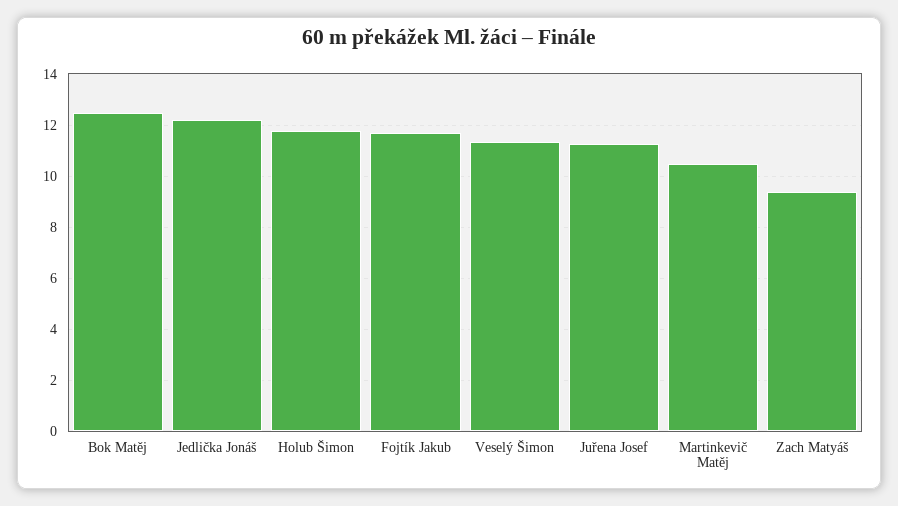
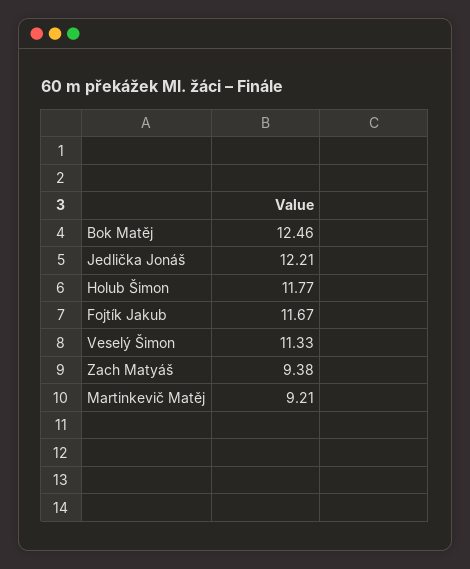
  {
    "Bok Matěj": 12.46,
    "Jedlička Jonáš": 12.21,
    "Holub Šimon": 11.77,
    "Fojtík Jakub": 11.67,
    "Veselý Šimon": 11.33,
-   "Juřena Josef": 11.25,
-   "Martinkevič Matěj": 10.5,
+   "Martinkevič Matěj": 9.21,
    "Zach Matyáš": 9.38
  }

